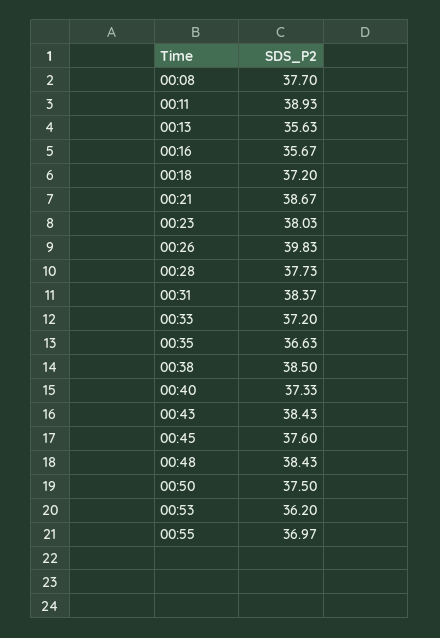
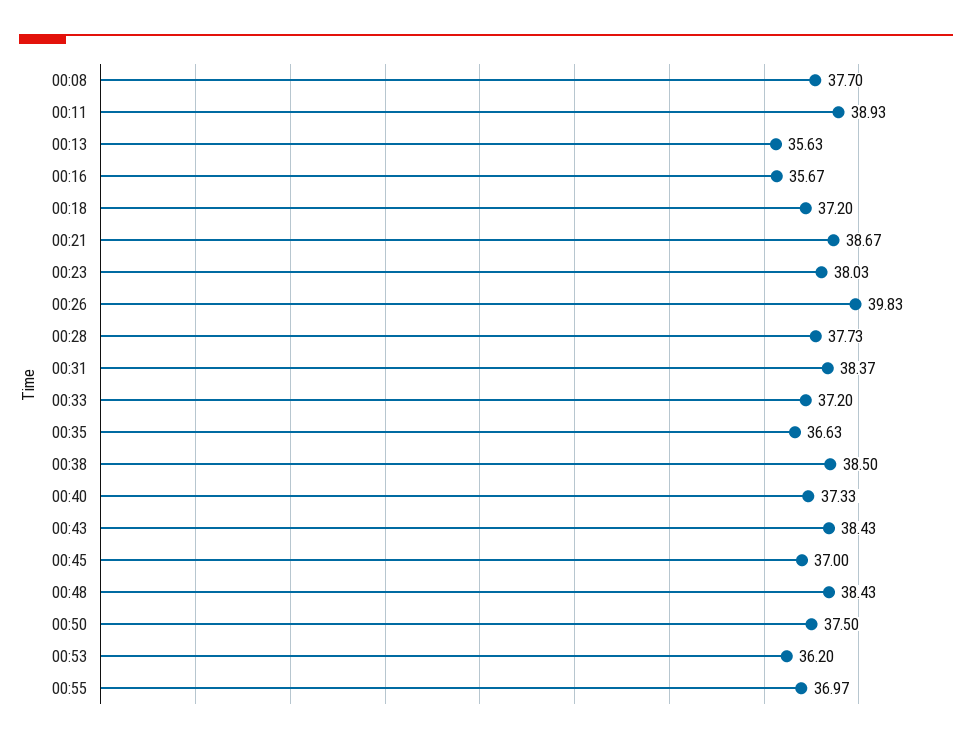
  {
    "00:08": 37.7,
    "00:11": 38.93,
    "00:13": 35.63,
    "00:16": 35.67,
    "00:18": 37.2,
    "00:21": 38.67,
    "00:23": 38.03,
    "00:26": 39.83,
    "00:28": 37.73,
    "00:31": 38.37,
    "00:33": 37.2,
    "00:35": 36.63,
    "00:38": 38.5,
    "00:40": 37.33,
    "00:43": 38.43,
-   "00:45": 37.6,
+   "00:45": 37,
    "00:48": 38.43,
    "00:50": 37.5,
    "00:53": 36.2,
    "00:55": 36.97
  }

